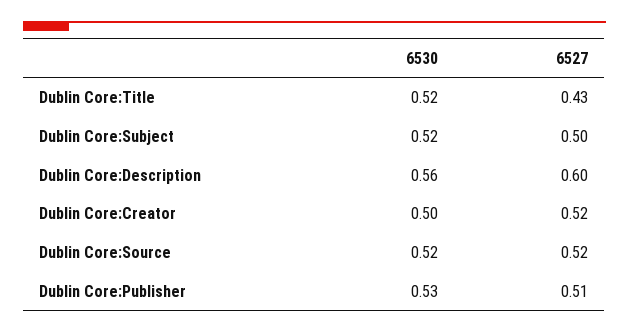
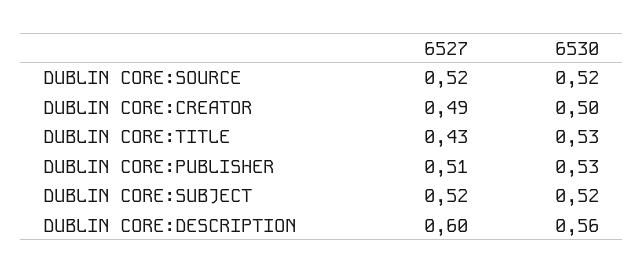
  {
    "6530": {
-     "Dublin Core:Title": 0.52,
+     "Dublin Core:Title": 0.53,
      "Dublin Core:Subject": 0.52,
      "Dublin Core:Description": 0.56,
      "Dublin Core:Creator": 0.5,
      "Dublin Core:Source": 0.52,
      "Dublin Core:Publisher": 0.53
    },
    "6527": {
      "Dublin Core:Title": 0.43,
-     "Dublin Core:Subject": 0.5,
+     "Dublin Core:Subject": 0.52,
      "Dublin Core:Description": 0.6,
-     "Dublin Core:Creator": 0.52,
+     "Dublin Core:Creator": 0.49,
      "Dublin Core:Source": 0.52,
      "Dublin Core:Publisher": 0.51
    }
  }

